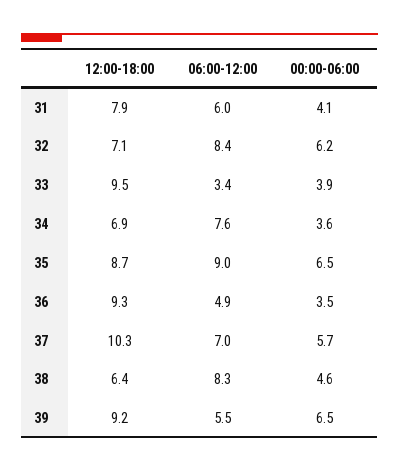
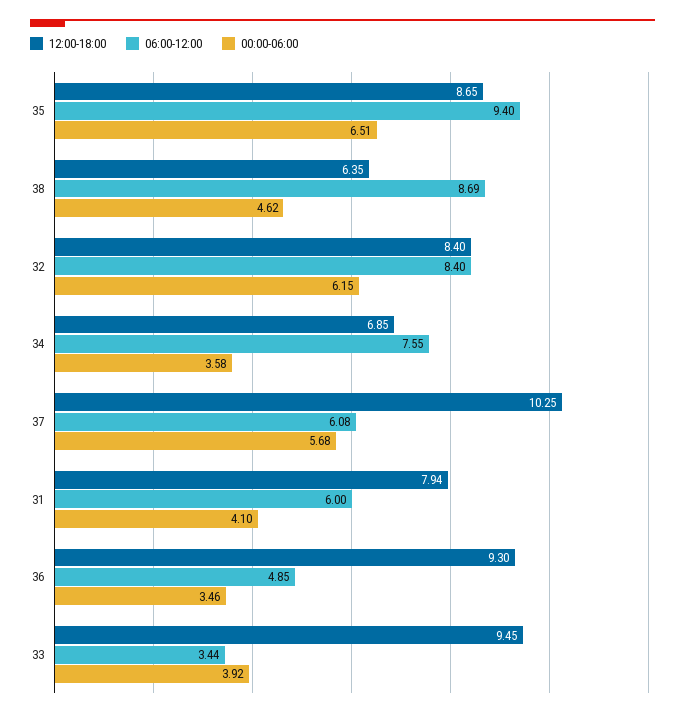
  {
    "12:00-18:00": {
      "31": 7.94,
-     "32": 7.1,
+     "32": 8.4,
      "33": 9.45,
      "34": 6.85,
      "35": 8.65,
      "36": 9.3,
      "37": 10.25,
-     "38": 6.35,
+     "38": 6.35
-     "39": 9.2
    },
    "06:00-12:00": {
      "31": 6,
      "32": 8.4,
      "33": 3.44,
      "34": 7.55,
-     "35": 9,
+     "35": 9.4,
      "36": 4.85,
-     "37": 7,
+     "37": 6.08,
-     "38": 8.3,
+     "38": 8.69
-     "39": 5.5
    },
    "00:00-06:00": {
      "31": 4.1,
      "32": 6.15,
      "33": 3.92,
      "34": 3.58,
      "35": 6.51,
      "36": 3.46,
      "37": 5.68,
-     "38": 4.62,
+     "38": 4.62
-     "39": 6.5
    }
  }

